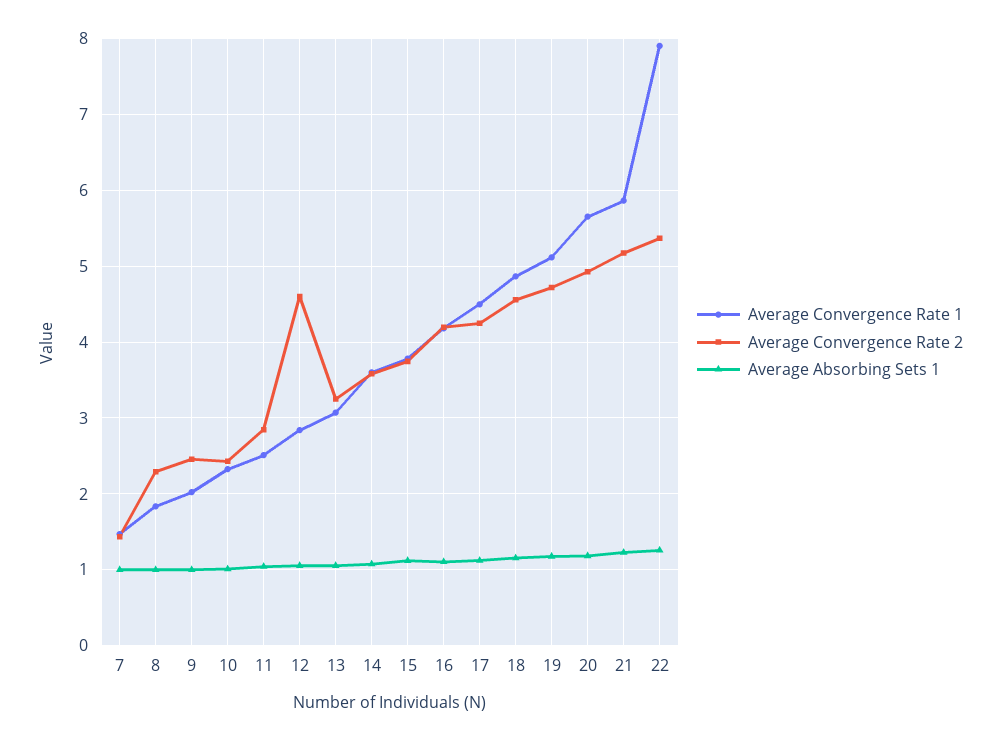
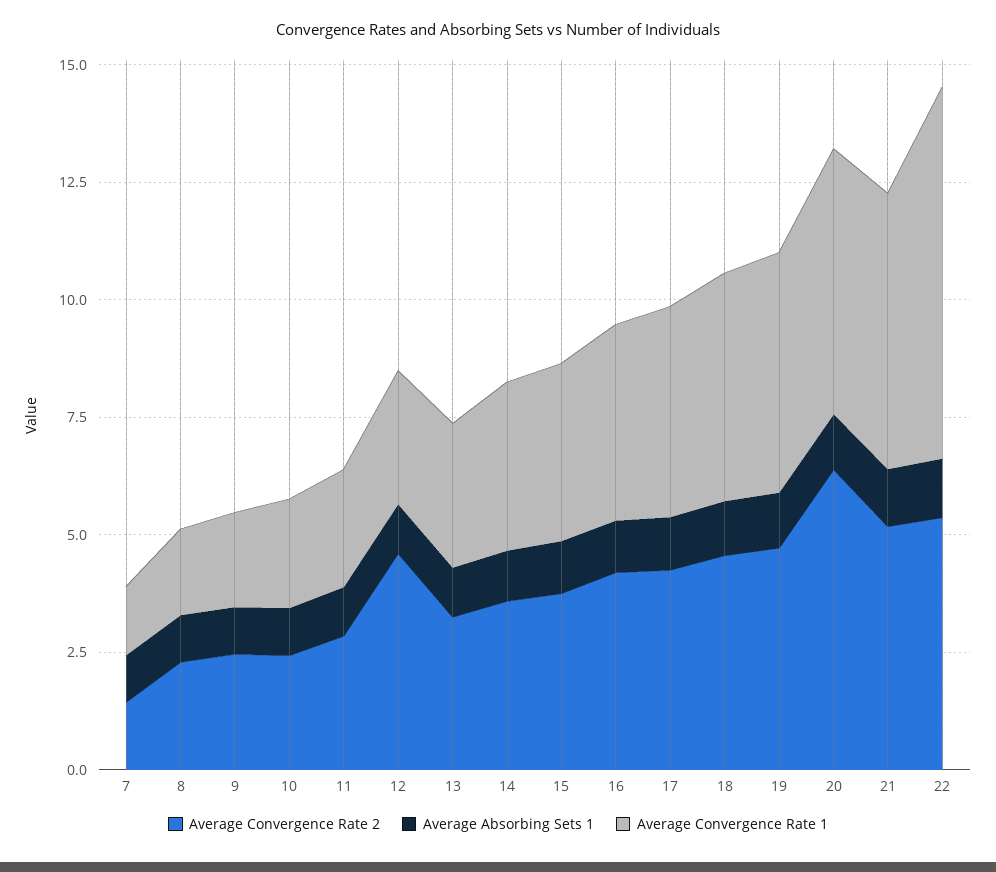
  {
    "Average Convergence Rate 1": {
      "7": 1.5,
      "8": 1.8,
      "9": 2,
      "10": 2.3,
      "11": 2.5,
      "12": 2.8,
      "13": 3.1,
      "14": 3.6,
      "15": 3.8,
      "16": 4.2,
      "17": 4.5,
      "18": 4.9,
      "19": 5.1,
      "20": 5.7,
      "21": 5.9,
      "22": 7.9
    },
    "Average Convergence Rate 2": {
      "7": 1.4,
      "8": 2.3,
      "9": 2.5,
      "10": 2.4,
      "11": 2.8,
      "12": 4.6,
      "13": 3.2,
      "14": 3.6,
      "15": 3.7,
      "16": 4.2,
      "17": 4.2,
      "18": 4.6,
      "19": 4.7,
-     "20": 4.9,
+     "20": 6.5,
      "21": 5.2,
      "22": 5.4
    },
    "Average Absorbing Sets 1": {
      "7": 1,
      "8": 1,
      "9": 1,
      "10": 1,
      "11": 1,
      "12": 1.1,
      "13": 1.1,
      "14": 1.1,
      "15": 1.1,
      "16": 1.1,
      "17": 1.1,
      "18": 1.2,
      "19": 1.2,
      "20": 1.2,
      "21": 1.2,
      "22": 1.3
    }
  }

